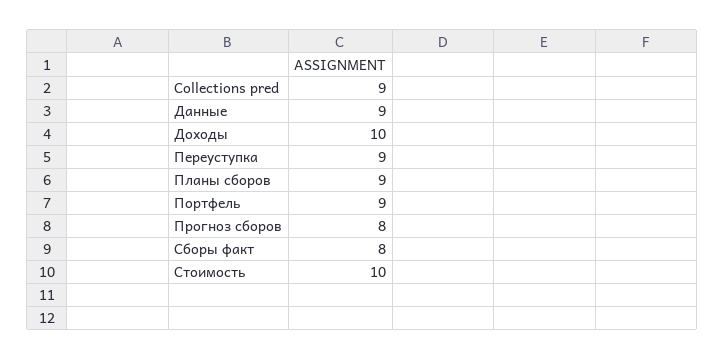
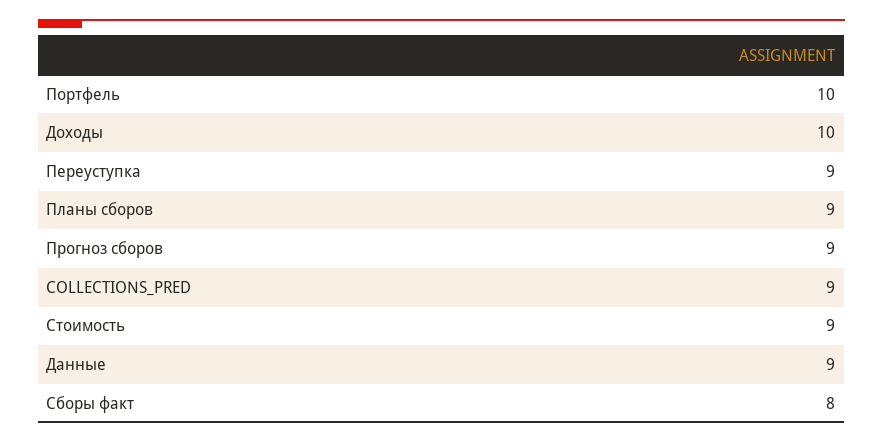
  {
    "Collections pred": 9,
    "Данные": 9,
    "Доходы": 10,
    "Переуступка": 9,
    "Планы сборов": 9,
-   "Портфель": 9,
+   "Портфель": 10,
-   "Прогноз сборов": 8,
+   "Прогноз сборов": 9,
    "Сборы факт": 8,
-   "Стоимость": 10
+   "Стоимость": 9
  }

